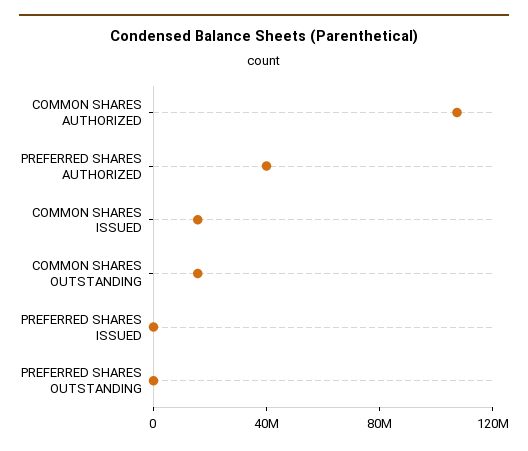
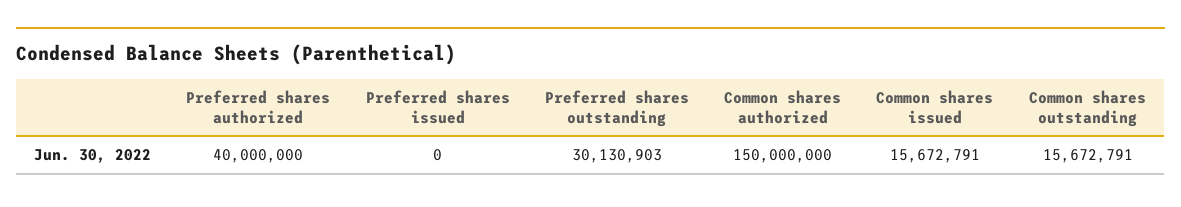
  {
-   "COMMON SHARES AUTHORIZED": 110000000,
+   "COMMON SHARES AUTHORIZED": 150000000,
    "PREFERRED SHARES AUTHORIZED": 40000000,
    "COMMON SHARES ISSUED": 15672791,
    "COMMON SHARES OUTSTANDING": 15672791,
    "PREFERRED SHARES ISSUED": 0,
-   "PREFERRED SHARES OUTSTANDING": 0
+   "PREFERRED SHARES OUTSTANDING": 30130903
  }

